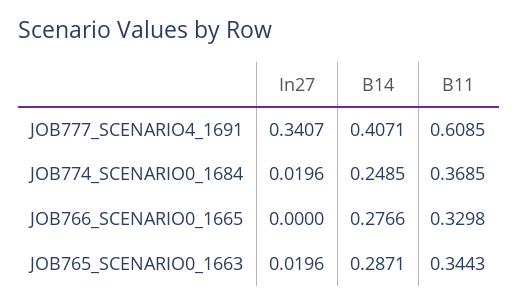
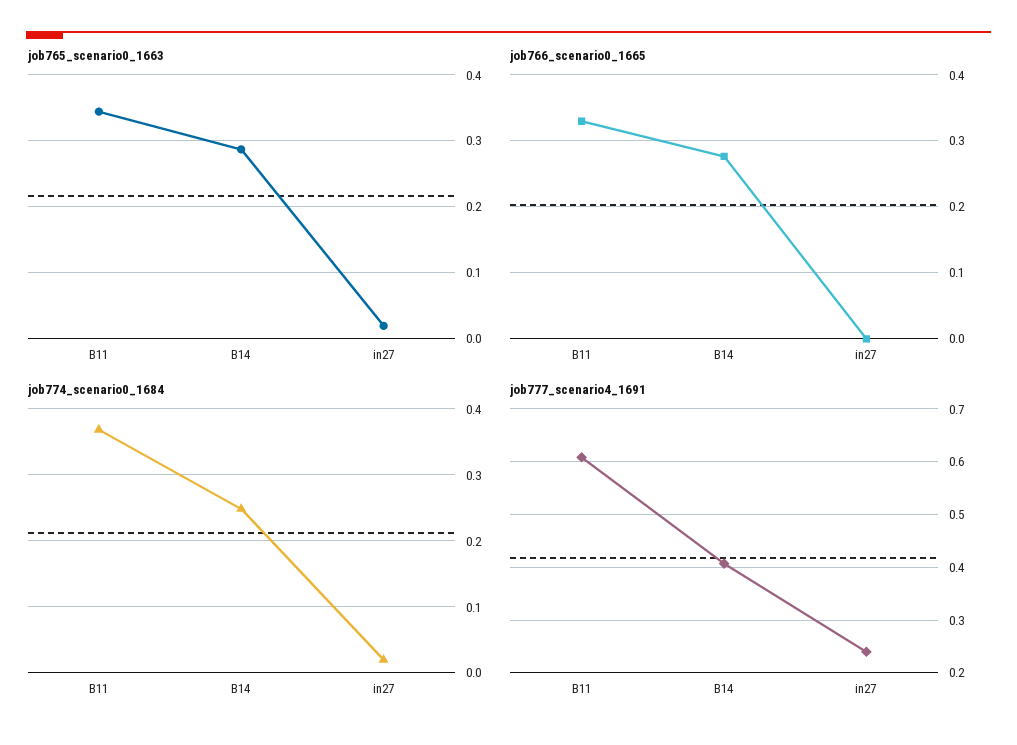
  {
    "JOB777_SCENARIO4_1691": {
-     "In27": 0.3407,
+     "In27": 0.24,
      "B14": 0.4071,
      "B11": 0.6085
    },
    "JOB774_SCENARIO0_1684": {
      "In27": 0.0196,
      "B14": 0.2485,
      "B11": 0.3685
    },
    "JOB766_SCENARIO0_1665": {
      "In27": 0,
      "B14": 0.2766,
      "B11": 0.3298
    },
    "JOB765_SCENARIO0_1663": {
      "In27": 0.0196,
      "B14": 0.2871,
      "B11": 0.3443
    }
  }

